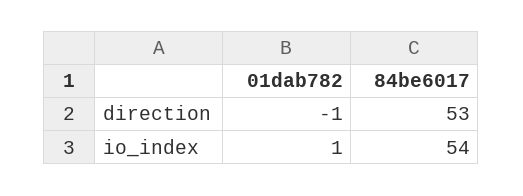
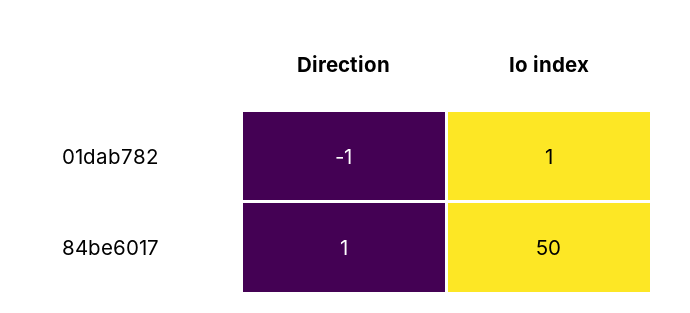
  {
    "01dab782": {
      "direction": -1,
      "io_index": 1
    },
    "84be6017": {
-     "direction": 53,
+     "direction": 1,
-     "io_index": 54
+     "io_index": 50
    }
  }

